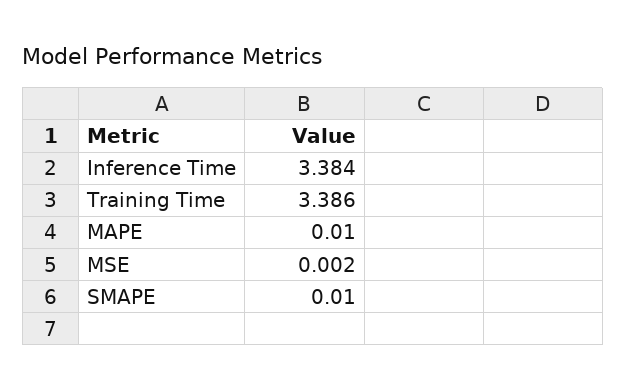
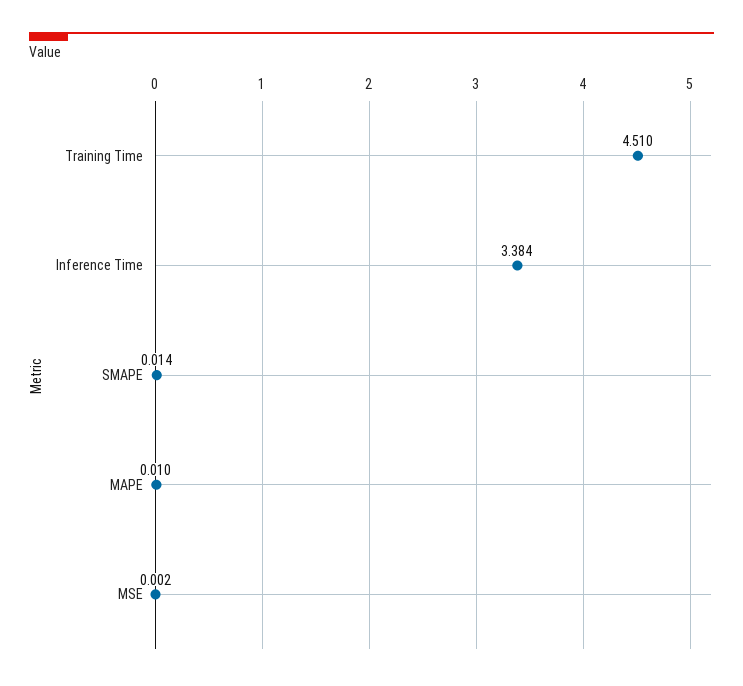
  {
    "Inference Time": 3.384,
-   "Training Time": 3.386,
+   "Training Time": 4.51,
    "MAPE": 0.01,
    "MSE": 0.002,
-   "SMAPE": 0.01
+   "SMAPE": 0.014
  }

